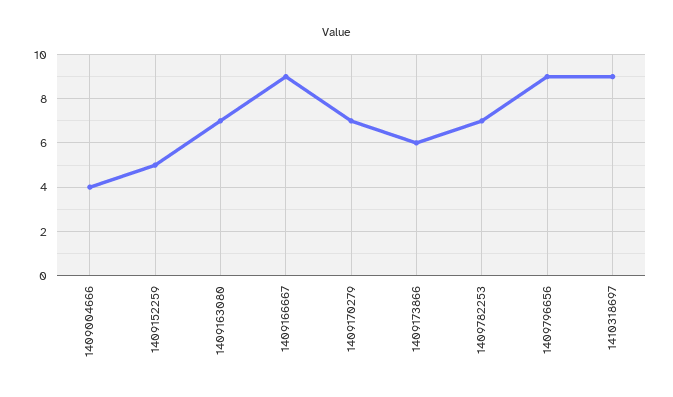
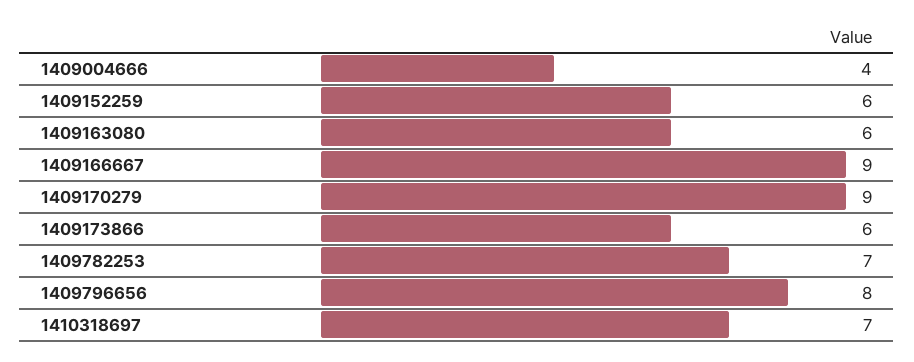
  {
    "1409004666": 4,
-   "1409152259": 5,
+   "1409152259": 6,
-   "1409163080": 7,
+   "1409163080": 6,
    "1409166667": 9,
-   "1409170279": 7,
+   "1409170279": 9,
    "1409173866": 6,
    "1409782253": 7,
-   "1409796656": 9,
+   "1409796656": 8,
-   "1410318697": 9
+   "1410318697": 7
  }

